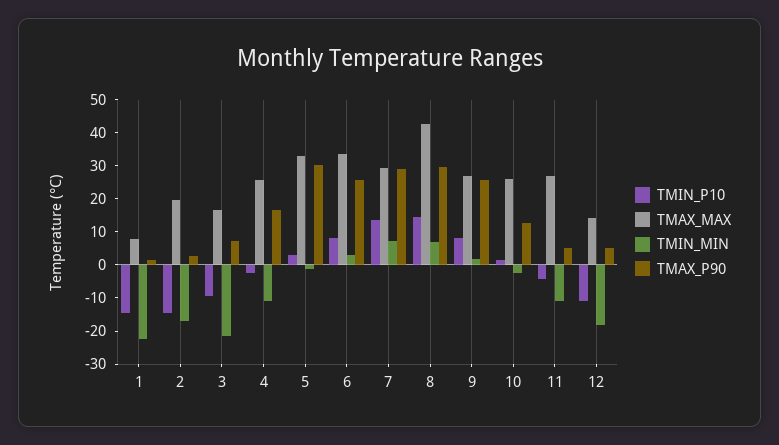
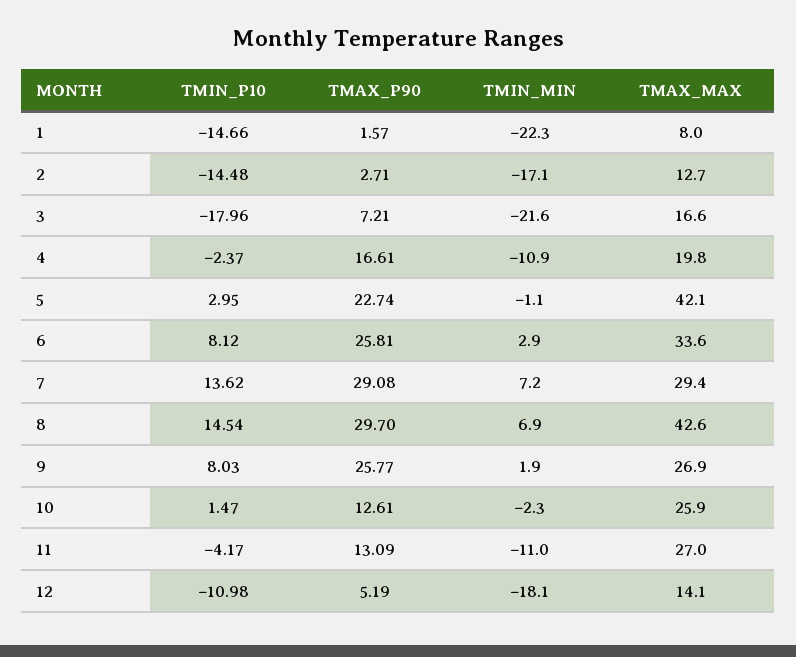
  {
    "TMIN_P10": {
      "1": -14.66,
      "2": -14.48,
-     "3": -10,
+     "3": -17.96,
      "4": -2.37,
      "5": 2.95,
      "6": 8.12,
      "7": 13.62,
      "8": 14.54,
      "9": 8.03,
      "10": 1.47,
      "11": -4.17,
      "12": -10.98
    },
    "TMAX_MAX": {
      "1": 8,
-     "2": 20,
+     "2": 12.7,
      "3": 16.6,
-     "4": 25,
+     "4": 19.8,
-     "5": 32.5,
+     "5": 42.1,
      "6": 33.6,
      "7": 29.4,
      "8": 42.6,
      "9": 26.9,
      "10": 25.9,
      "11": 27,
      "12": 14.1
    },
    "TMIN_MIN": {
      "1": -22.3,
      "2": -17.1,
      "3": -21.6,
      "4": -10.9,
      "5": -1.1,
      "6": 2.9,
      "7": 7.2,
      "8": 6.9,
      "9": 1.9,
      "10": -2.3,
      "11": -11,
      "12": -18.1
    },
    "TMAX_P90": {
      "1": 1.57,
      "2": 2.71,
      "3": 7.21,
      "4": 16.61,
-     "5": 30,
+     "5": 22.74,
      "6": 25.81,
      "7": 29.08,
      "8": 29.7,
      "9": 25.77,
      "10": 12.61,
-     "11": 5,
+     "11": 13.09,
      "12": 5.19
    }
  }

